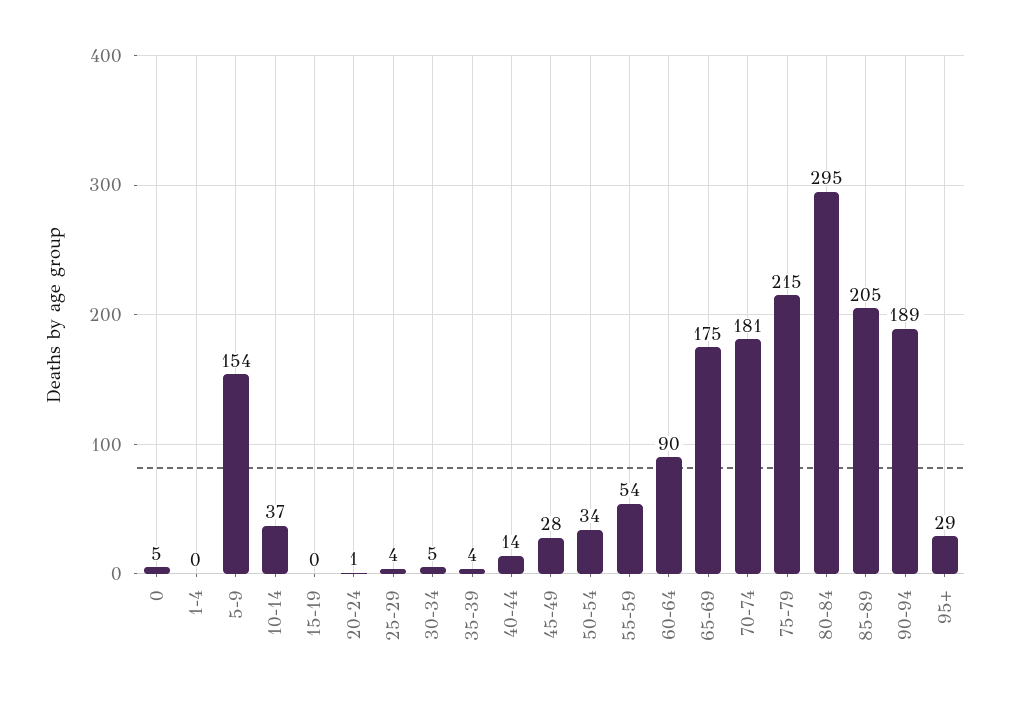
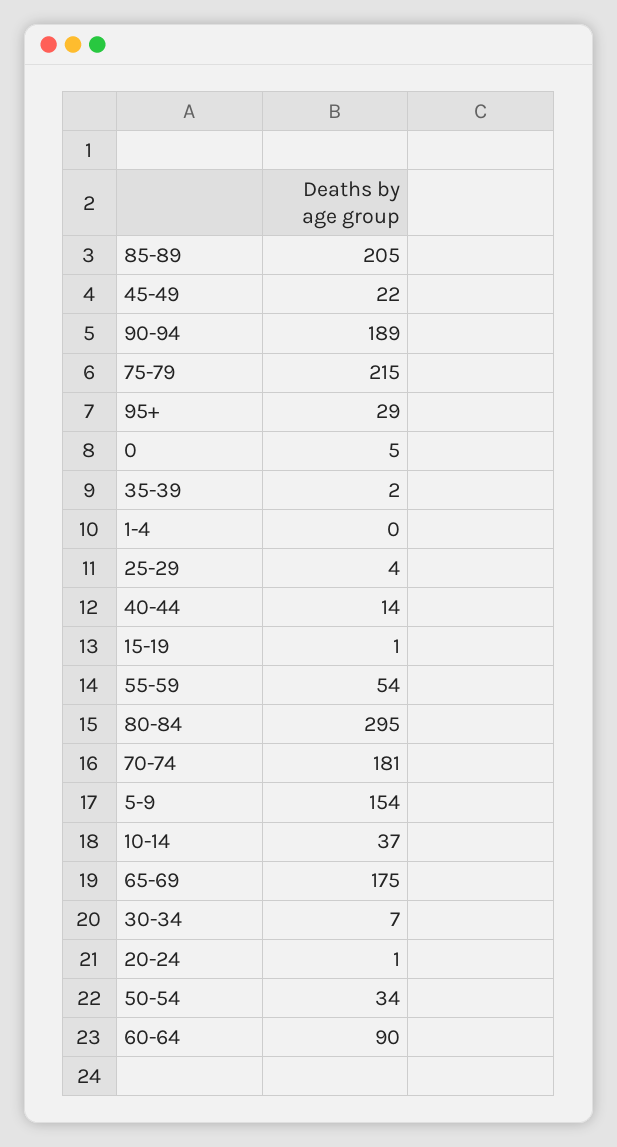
  {
    "0": 5,
    "1-4": 0,
    "5-9": 154,
    "10-14": 37,
-   "15-19": 0,
+   "15-19": 1,
    "20-24": 1,
    "25-29": 4,
-   "30-34": 5,
+   "30-34": 7,
-   "35-39": 4,
+   "35-39": 2,
    "40-44": 14,
-   "45-49": 28,
+   "45-49": 22,
    "50-54": 34,
    "55-59": 54,
    "60-64": 90,
    "65-69": 175,
    "70-74": 181,
    "75-79": 215,
    "80-84": 295,
    "85-89": 205,
    "90-94": 189,
    "95+": 29
  }

